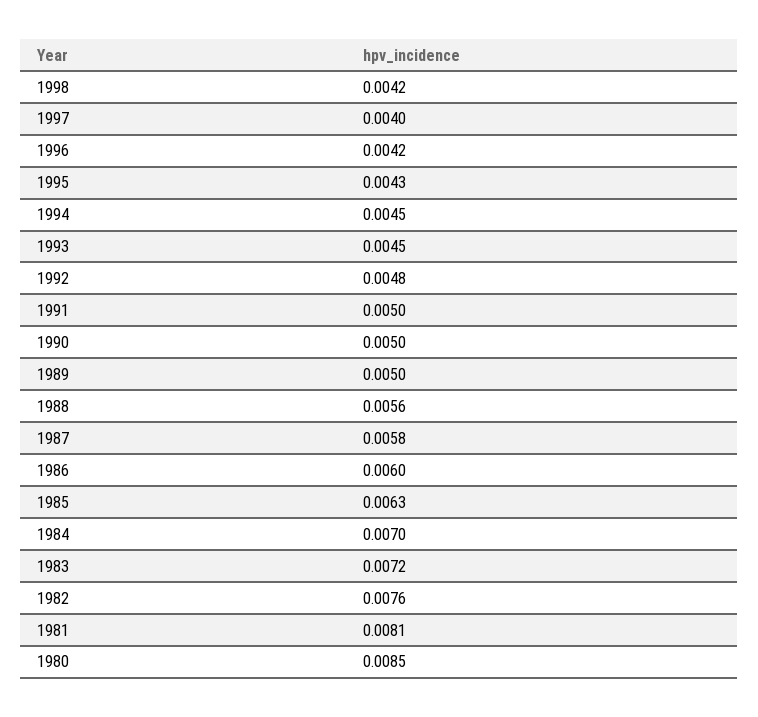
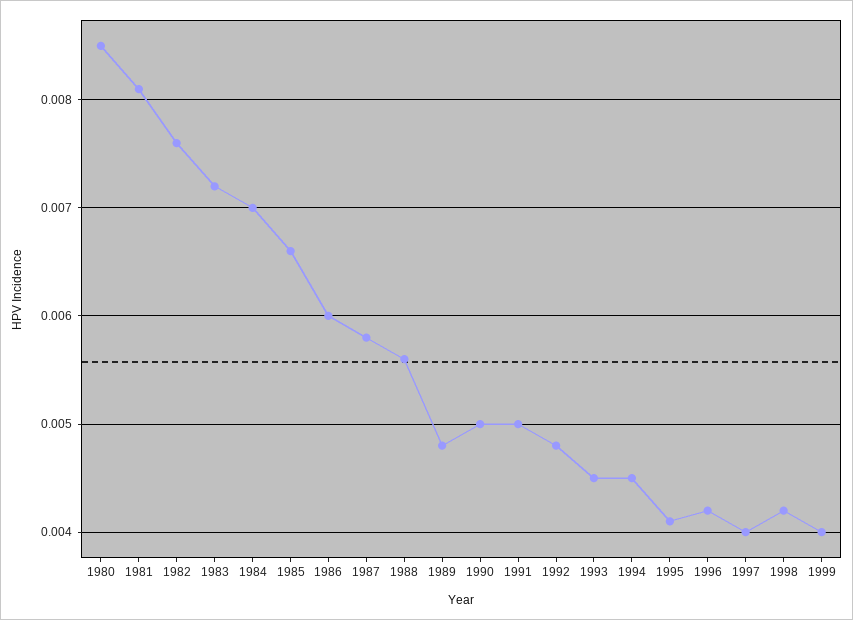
  {
    "1998": 0.0042,
    "1997": 0.004,
    "1996": 0.0042,
-   "1995": 0.0043,
+   "1995": 0.0041,
    "1994": 0.0045,
    "1993": 0.0045,
    "1992": 0.0048,
    "1991": 0.005,
    "1990": 0.005,
-   "1989": 0.005,
+   "1989": 0.0048,
    "1988": 0.0056,
    "1987": 0.0058,
    "1986": 0.006,
-   "1985": 0.0063,
+   "1985": 0.0066,
    "1984": 0.007,
    "1983": 0.0072,
    "1982": 0.0076,
    "1981": 0.0081,
-   "1980": 0.0085
+   "1980": 0.0085,
+   "1999": 0.004
  }

